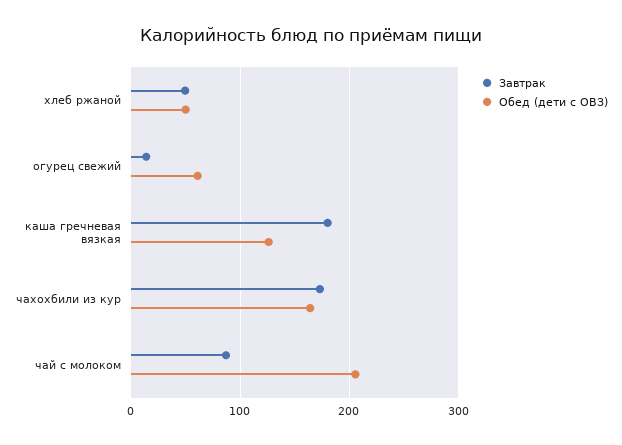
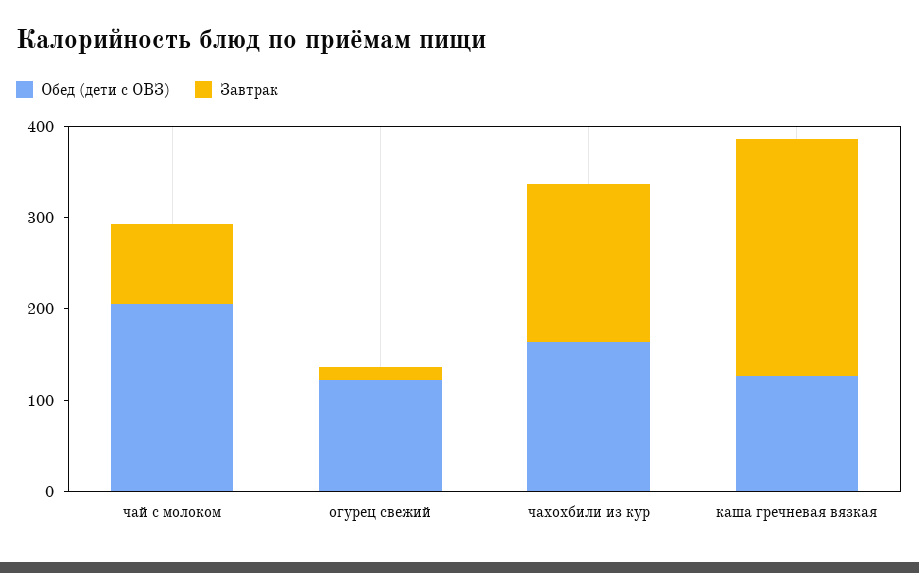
  {
    "Завтрак": {
-     "хлеб ржаной": 50,
      "огурец свежий": 10,
-     "каша гречневая вязкая": 180,
+     "каша гречневая вязкая": 260,
      "чахохбили из кур": 170,
      "чай с молоком": 90
    },
    "Обед (дети с ОВЗ)": {
-     "хлеб ржаной": 50,
-     "огурец свежий": 60,
+     "огурец свежий": 120,
      "каша гречневая вязкая": 130,
      "чахохбили из кур": 160,
      "чай с молоком": 210
    }
  }

